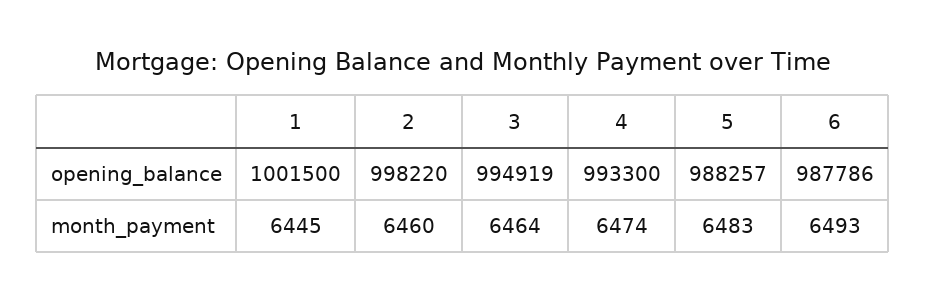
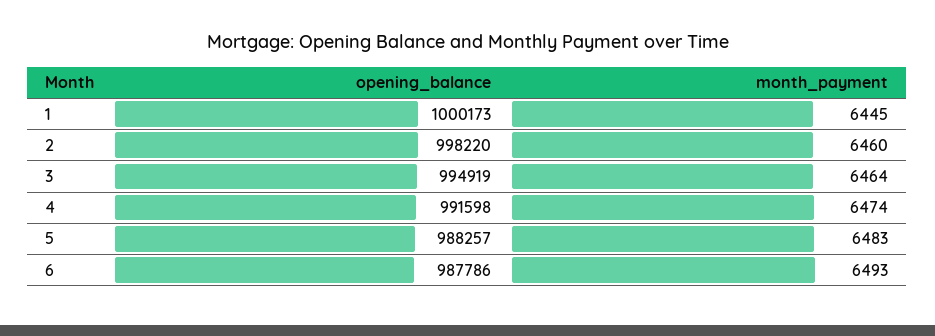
  {
    "1": {
-     "opening_balance": 1001500,
+     "opening_balance": 1000173,
      "month_payment": 6445
    },
    "2": {
      "opening_balance": 998220,
      "month_payment": 6460
    },
    "3": {
      "opening_balance": 994919,
      "month_payment": 6464
    },
    "4": {
-     "opening_balance": 993300,
+     "opening_balance": 991598,
      "month_payment": 6474
    },
    "5": {
      "opening_balance": 988257,
      "month_payment": 6483
    },
    "6": {
      "opening_balance": 987786,
      "month_payment": 6493
    }
  }

